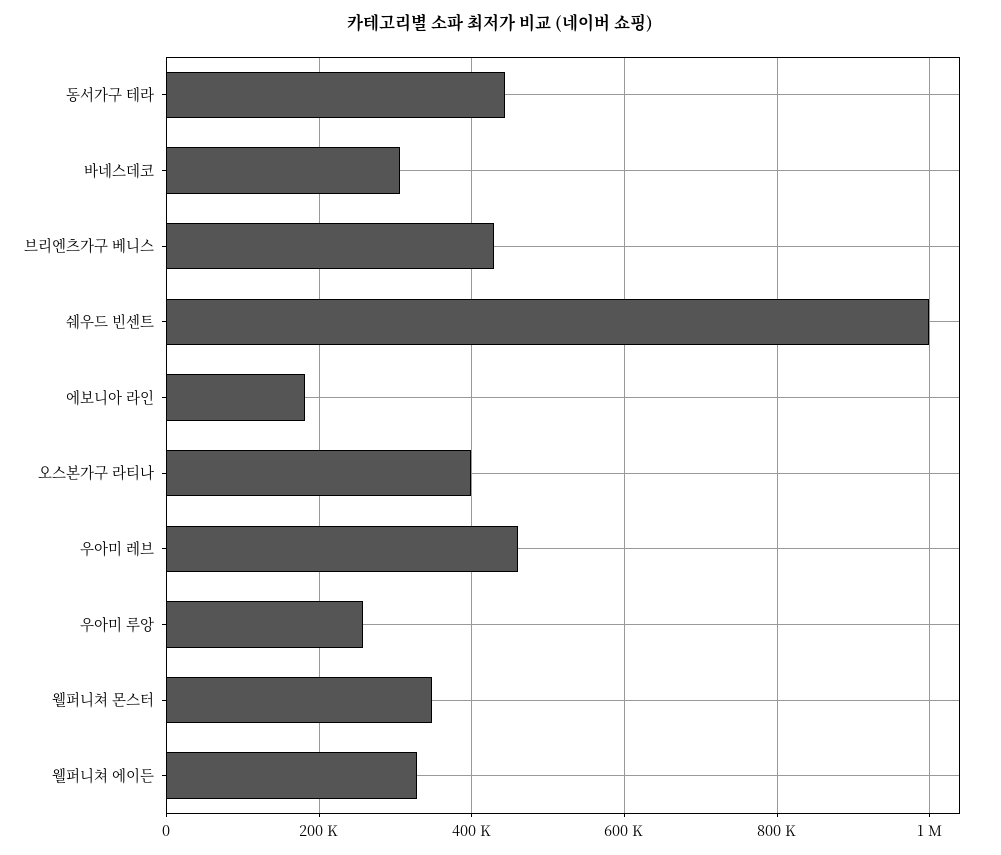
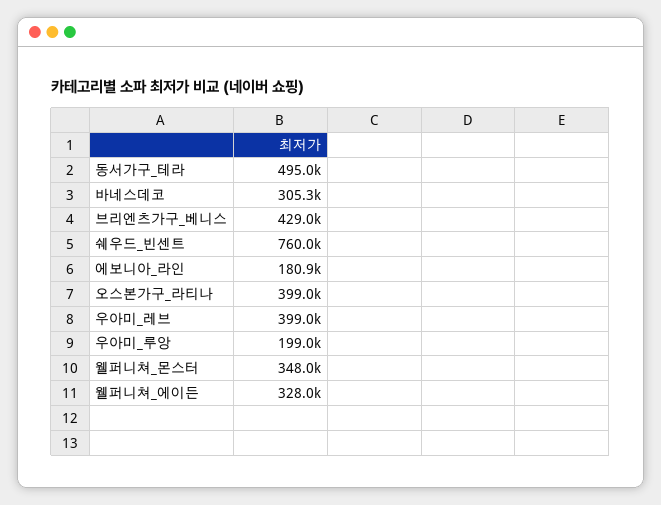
  {
-   "동서가구 테라": 440000,
+   "동서가구 테라": 495000,
    "바네스데코": 305300,
    "브리엔츠가구 베니스": 429000,
-   "쉐우드 빈센트": 1000000,
+   "쉐우드 빈센트": 760000,
    "에보니아 라인": 180900,
    "오스본가구 라티나": 399000,
-   "우아미 레브": 460000,
+   "우아미 레브": 399000,
-   "우아미 루앙": 260000,
+   "우아미 루앙": 199000,
    "웰퍼니쳐 몬스터": 348000,
    "웰퍼니쳐 에이든": 328000
  }

